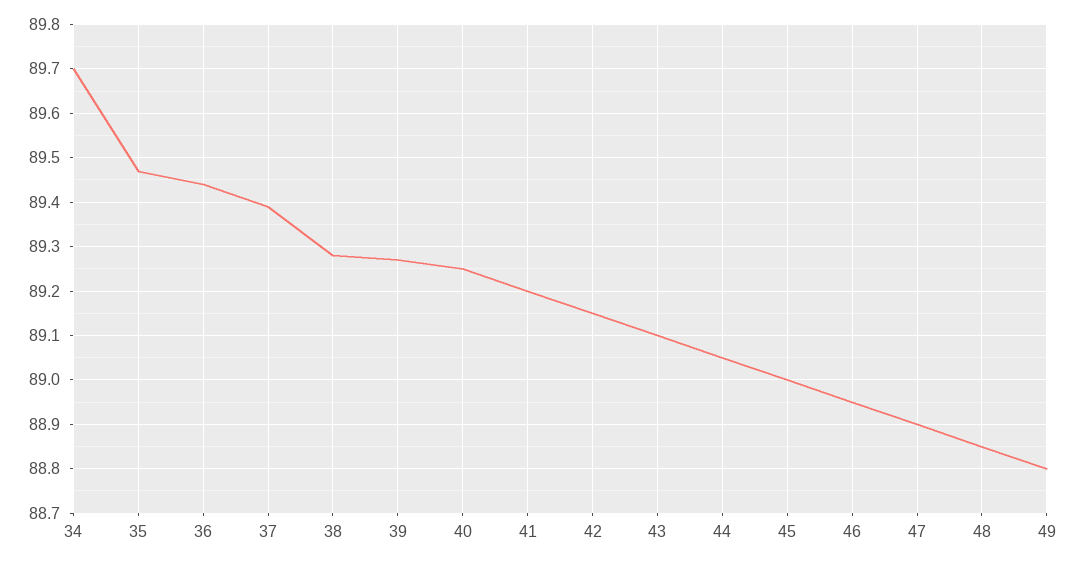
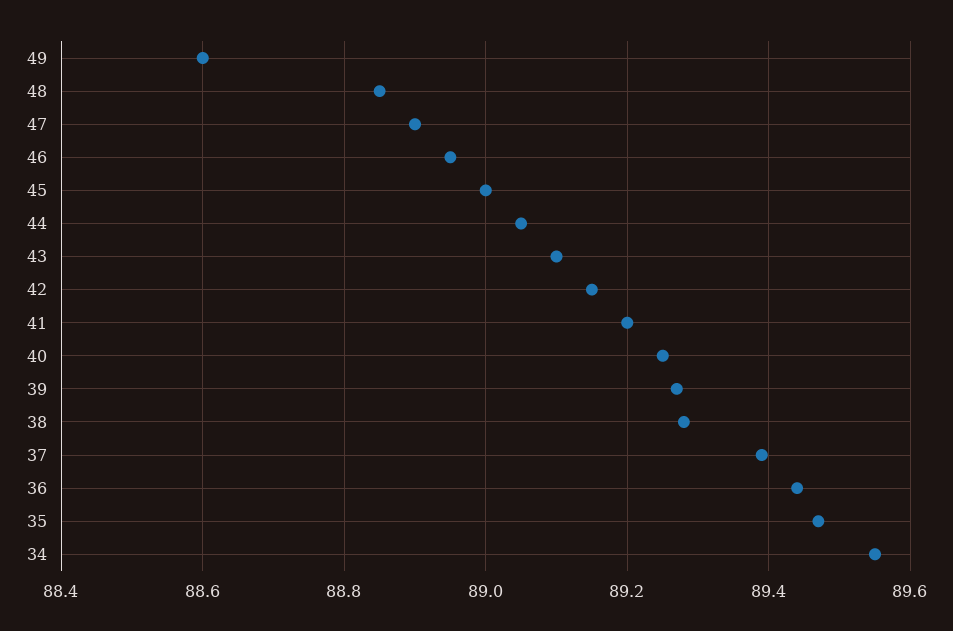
  {
-   "34": 89.7,
+   "34": 89.55,
    "35": 89.45,
    "36": 89.45,
    "37": 89.4,
    "38": 89.3,
    "39": 89.25,
    "40": 89.25,
    "41": 89.2,
    "42": 89.15,
    "43": 89.1,
    "44": 89.05,
    "45": 89,
    "46": 88.95,
    "47": 88.9,
    "48": 88.85,
-   "49": 88.8
+   "49": 88.6
  }

